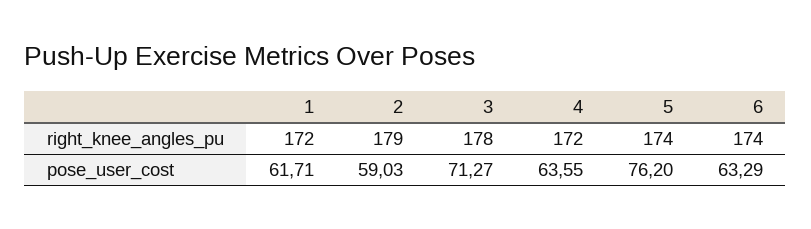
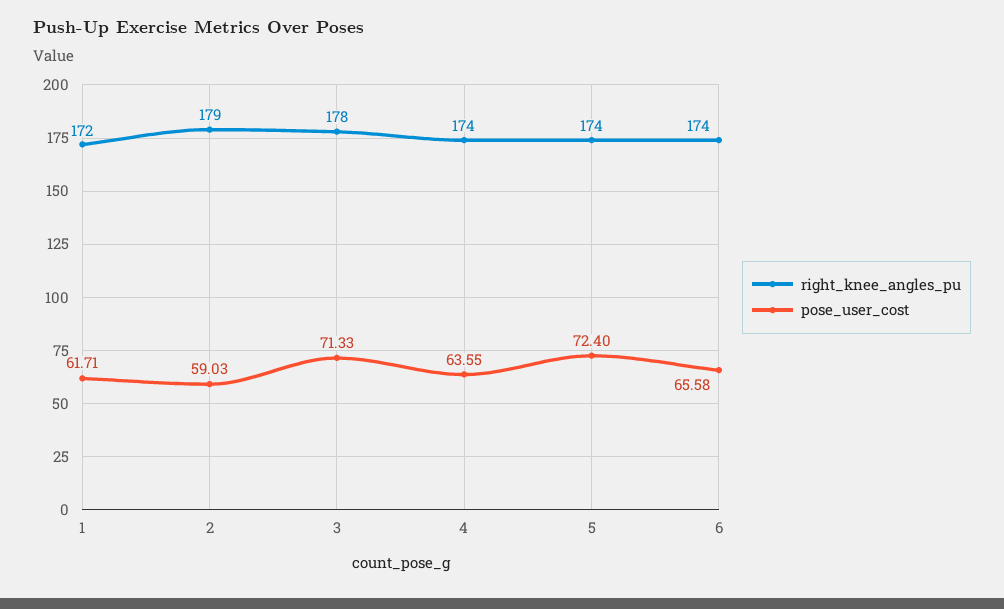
  {
    "right_knee_angles_pu": {
      "1": 172,
      "2": 179,
      "3": 178,
-     "4": 172,
+     "4": 174,
      "5": 174,
      "6": 174
    },
    "pose_user_cost": {
      "1": 61.71,
      "2": 59.03,
-     "3": 71.27,
+     "3": 71.33,
      "4": 63.55,
-     "5": 76.2,
+     "5": 72.4,
-     "6": 63.29
+     "6": 65.58
    }
  }

